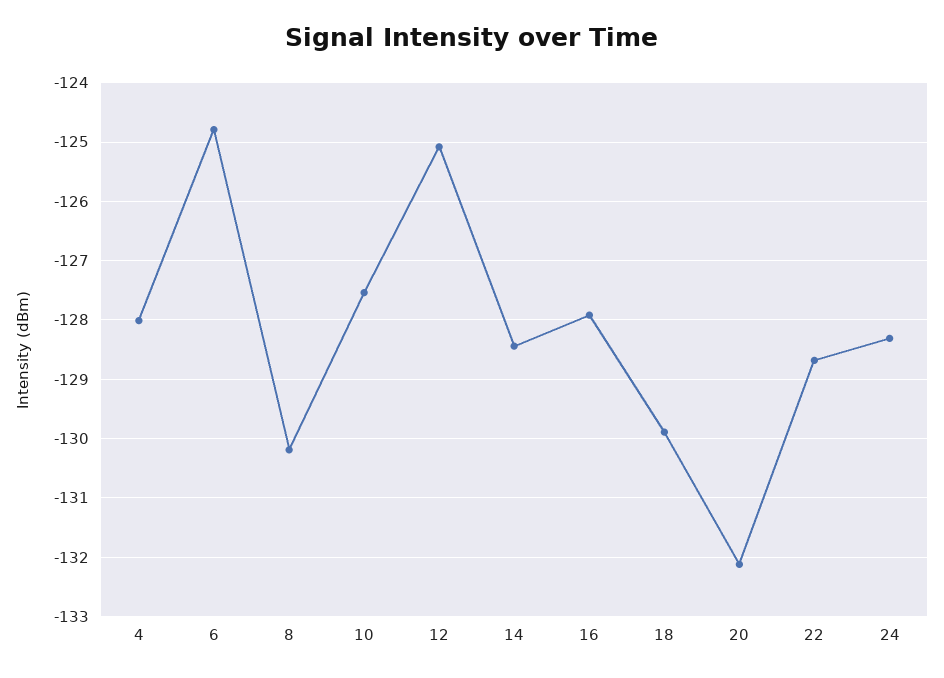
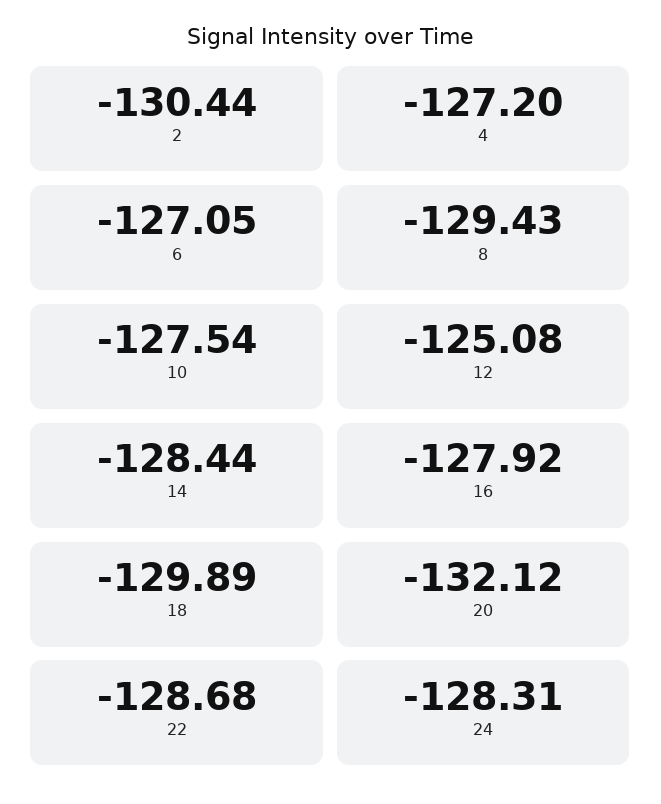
  {
-   "4": -128,
+   "4": -127.2,
-   "6": -124.8,
+   "6": -127.05,
-   "8": -130.2,
+   "8": -129.43,
    "10": -127.54,
    "12": -125.08,
    "14": -128.44,
    "16": -127.92,
    "18": -129.89,
    "20": -132.12,
    "22": -128.68,
-   "24": -128.31
+   "24": -128.31,
+   "2": -130.44
  }

